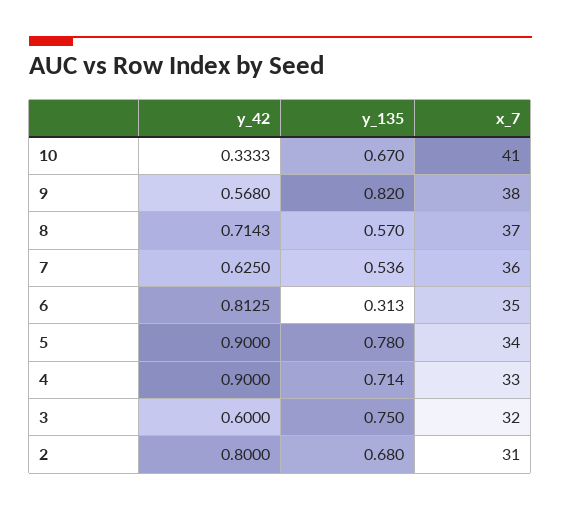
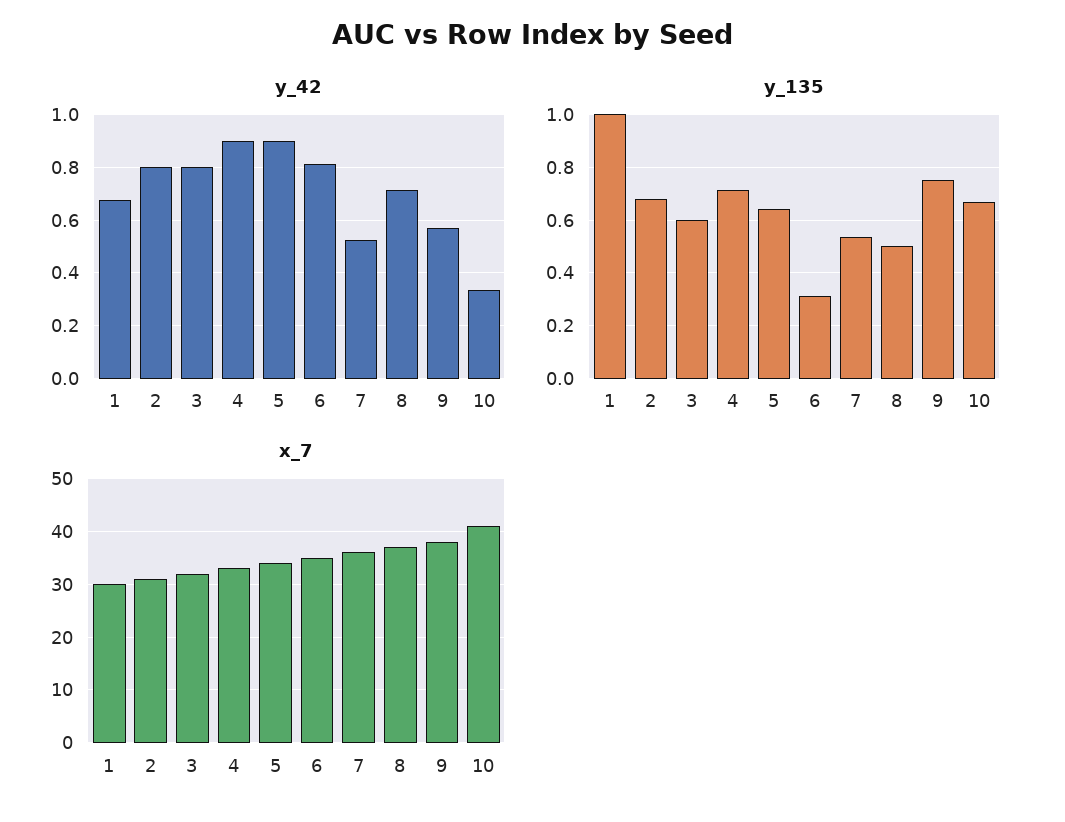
  {
    "y_42": {
      "10": 0.3333,
      "9": 0.568,
      "8": 0.7143,
-     "7": 0.625,
+     "7": 0.525,
      "6": 0.8125,
      "5": 0.9,
      "4": 0.9,
-     "3": 0.6,
+     "3": 0.8,
-     "2": 0.8
+     "2": 0.8,
+     "1": 0.675
    },
    "y_135": {
      "10": 0.67,
-     "9": 0.82,
+     "9": 0.75,
-     "8": 0.57,
+     "8": 0.5,
      "7": 0.536,
      "6": 0.313,
-     "5": 0.78,
+     "5": 0.65,
      "4": 0.714,
-     "3": 0.75,
+     "3": 0.6,
-     "2": 0.68
+     "2": 0.68,
+     "1": 1
    },
    "x_7": {
      "10": 41,
      "9": 38,
      "8": 37,
      "7": 36,
      "6": 35,
      "5": 34,
      "4": 33,
      "3": 32,
-     "2": 31
+     "2": 31,
+     "1": 30
    }
  }

